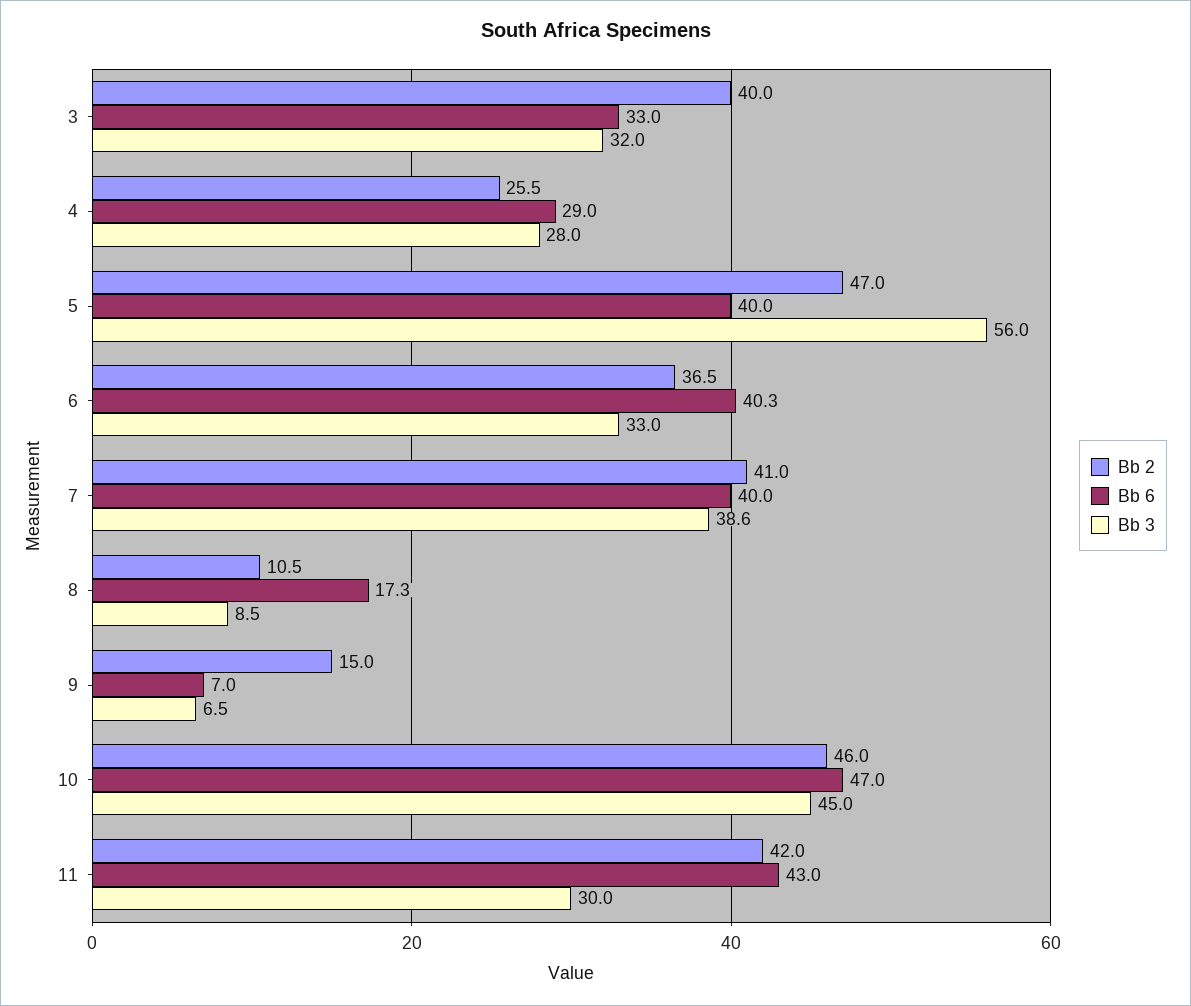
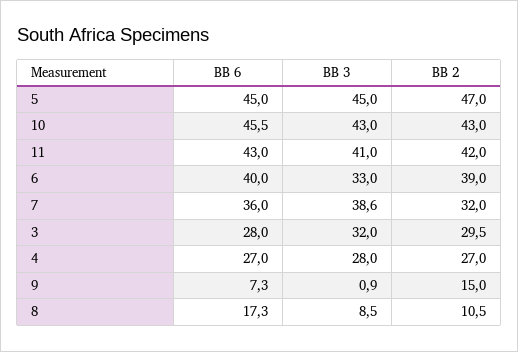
  {
    "Bb 2": {
-     "3": 40,
+     "3": 29.5,
-     "4": 25.5,
+     "4": 27,
      "5": 47,
-     "6": 36.5,
+     "6": 39,
-     "7": 41,
+     "7": 32,
      "8": 10.5,
      "9": 15,
-     "10": 46,
+     "10": 43,
      "11": 42
    },
    "Bb 6": {
-     "3": 33,
+     "3": 28,
-     "4": 29,
+     "4": 27,
-     "5": 40,
+     "5": 45,
-     "6": 40.3,
+     "6": 40,
-     "7": 40,
+     "7": 36,
      "8": 17.3,
-     "9": 7,
+     "9": 7.3,
-     "10": 47,
+     "10": 45.5,
      "11": 43
    },
    "Bb 3": {
      "3": 32,
      "4": 28,
-     "5": 56,
+     "5": 45,
      "6": 33,
      "7": 38.6,
      "8": 8.5,
-     "9": 6.5,
+     "9": 0.9,
-     "10": 45,
+     "10": 43,
-     "11": 30
+     "11": 41
    }
  }

